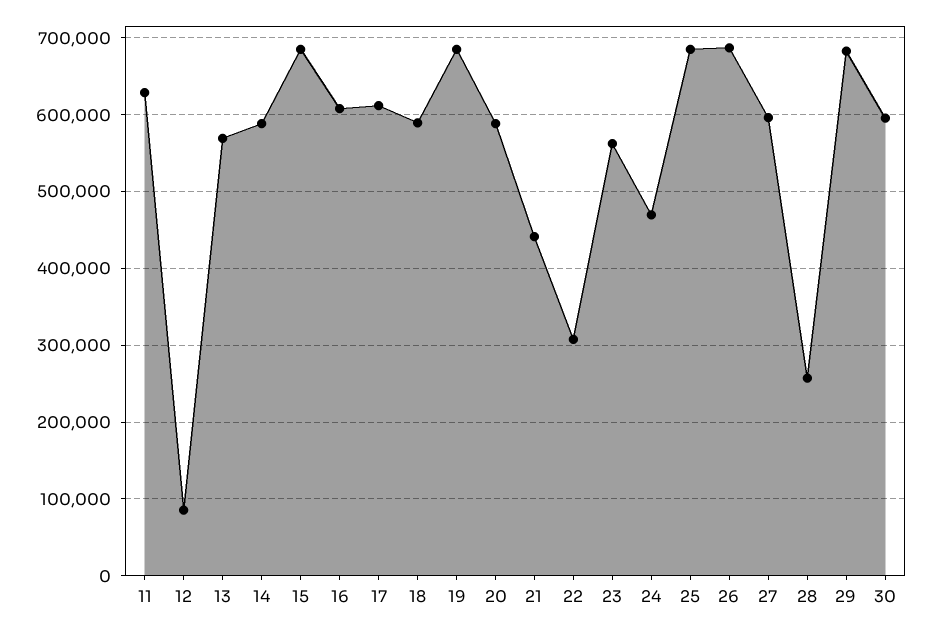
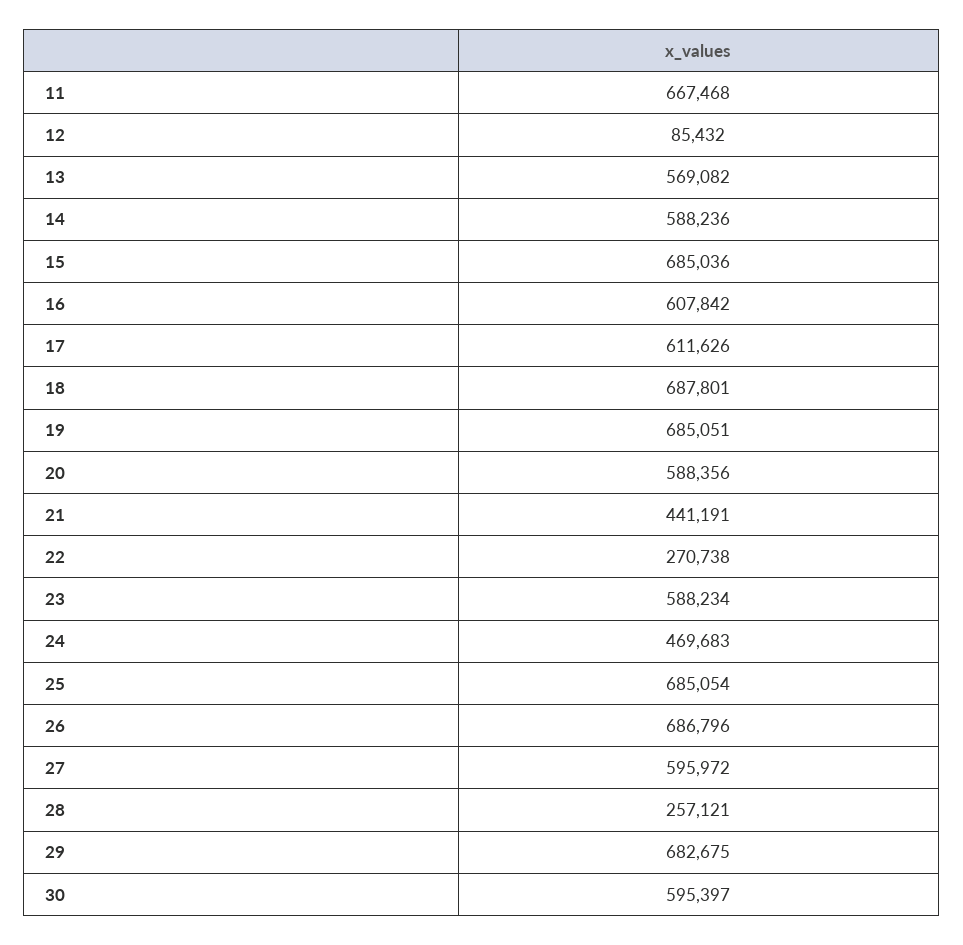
  {
-   "11": 630000,
+   "11": 667468,
    "12": 85432,
    "13": 569082,
    "14": 588236,
    "15": 685036,
    "16": 607842,
    "17": 611626,
-   "18": 590000,
+   "18": 687801,
    "19": 685051,
    "20": 588356,
    "21": 441191,
-   "22": 310000,
+   "22": 270738,
-   "23": 560000,
+   "23": 588234,
    "24": 469683,
    "25": 685054,
    "26": 686796,
    "27": 595972,
    "28": 257121,
    "29": 682675,
    "30": 595397
  }

